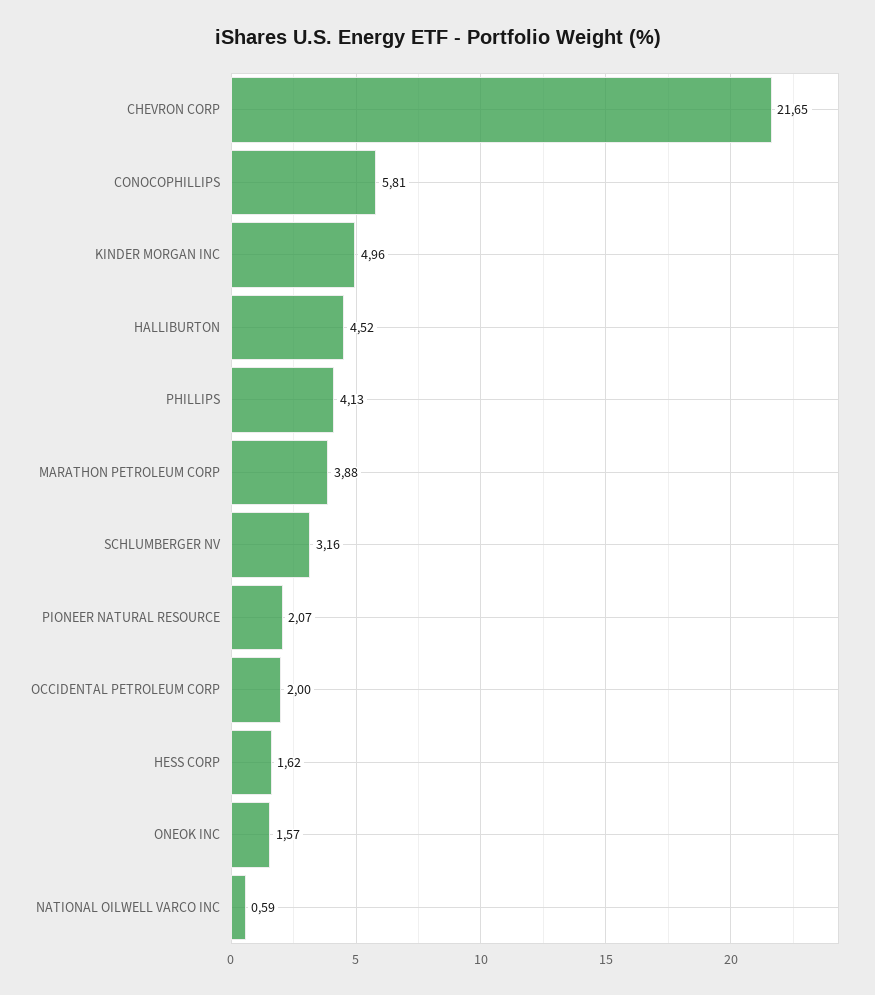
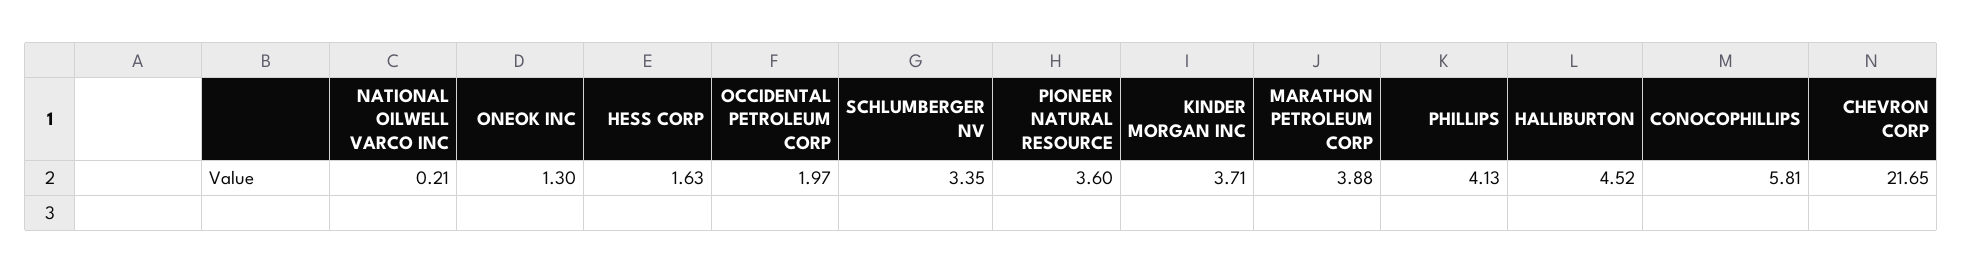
  {
    "CHEVRON CORP": 21.65,
    "CONOCOPHILLIPS": 5.81,
-   "KINDER MORGAN INC": 4.96,
+   "KINDER MORGAN INC": 3.71,
    "HALLIBURTON": 4.52,
    "PHILLIPS": 4.13,
    "MARATHON PETROLEUM CORP": 3.88,
-   "SCHLUMBERGER NV": 3.16,
+   "SCHLUMBERGER NV": 3.35,
-   "PIONEER NATURAL RESOURCE": 2.07,
+   "PIONEER NATURAL RESOURCE": 3.6,
-   "OCCIDENTAL PETROLEUM CORP": 2,
+   "OCCIDENTAL PETROLEUM CORP": 1.97,
-   "HESS CORP": 1.62,
+   "HESS CORP": 1.63,
-   "ONEOK INC": 1.57,
+   "ONEOK INC": 1.3,
-   "NATIONAL OILWELL VARCO INC": 0.59
+   "NATIONAL OILWELL VARCO INC": 0.21
  }

